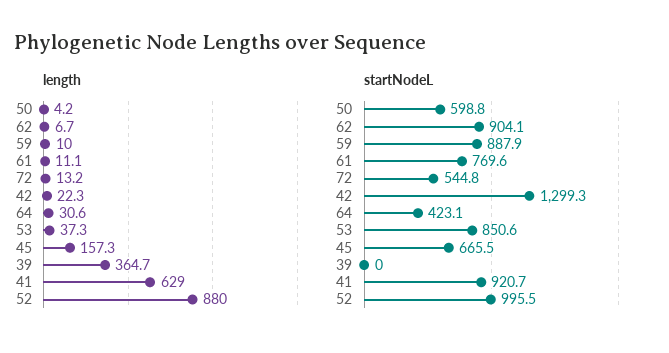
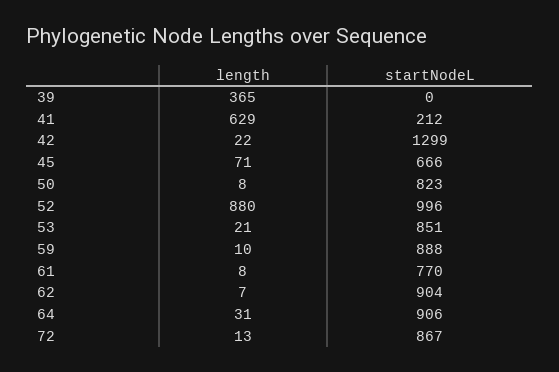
  {
    "length": {
-     "50": 4.2,
+     "50": 8,
      "62": 6.7,
      "59": 10,
-     "61": 11.1,
+     "61": 8,
      "72": 13.2,
      "42": 22.3,
      "64": 30.6,
-     "53": 37.3,
+     "53": 21,
-     "45": 157.3,
+     "45": 71,
      "39": 364.7,
      "41": 629,
      "52": 880
    },
    "startNodeL": {
-     "50": 598.8,
+     "50": 823,
      "62": 904.1,
      "59": 887.9,
      "61": 769.6,
-     "72": 544.8,
+     "72": 867,
      "42": 1299.3,
-     "64": 423.1,
+     "64": 906,
      "53": 850.6,
      "45": 665.5,
      "39": 0,
-     "41": 920.7,
+     "41": 212,
      "52": 995.5
    }
  }

